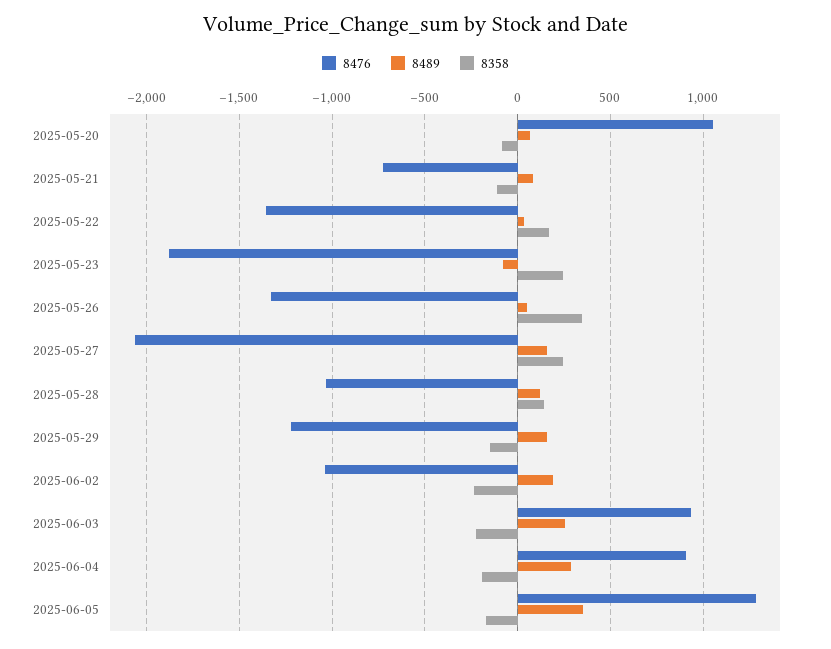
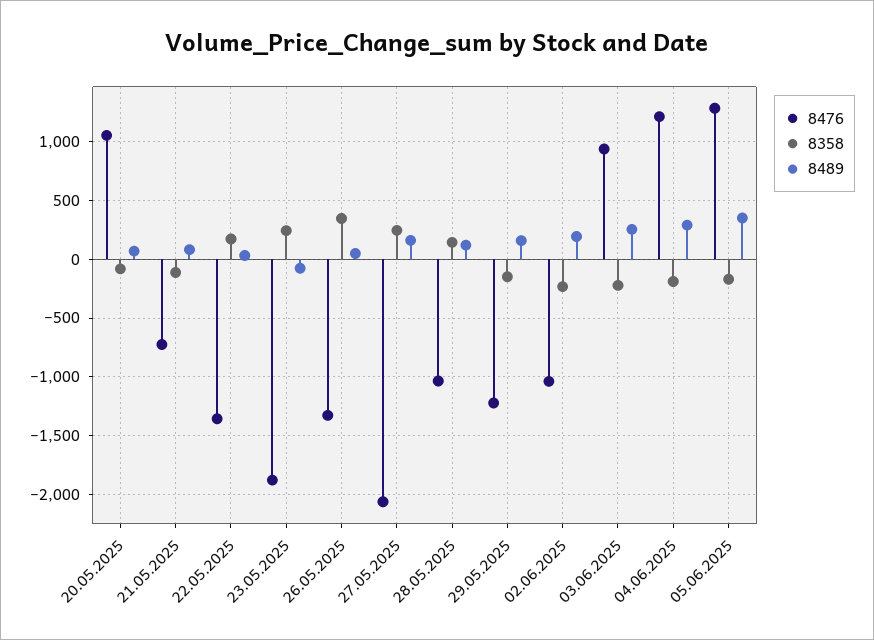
  {
    "8476": {
      "2025-05-20": 1050,
      "2025-05-21": -750,
      "2025-05-22": -1350,
      "2025-05-23": -1900,
      "2025-05-26": -1350,
      "2025-05-27": -2050,
      "2025-05-28": -1050,
      "2025-05-29": -1200,
      "2025-06-02": -1050,
      "2025-06-03": 950,
-     "2025-06-04": 900,
+     "2025-06-04": 1200,
      "2025-06-05": 1300
    },
    "8489": {
      "2025-05-20": 50,
      "2025-05-21": 100,
      "2025-05-22": 50,
      "2025-05-23": -100,
      "2025-05-26": 50,
      "2025-05-27": 150,
      "2025-05-28": 100,
      "2025-05-29": 150,
      "2025-06-02": 200,
      "2025-06-03": 250,
      "2025-06-04": 300,
      "2025-06-05": 350
    },
    "8358": {
      "2025-05-20": -100,
      "2025-05-21": -100,
      "2025-05-22": 150,
      "2025-05-23": 250,
      "2025-05-26": 350,
      "2025-05-27": 250,
      "2025-05-28": 150,
      "2025-05-29": -150,
      "2025-06-02": -250,
      "2025-06-03": -200,
      "2025-06-04": -200,
      "2025-06-05": -150
    }
  }

